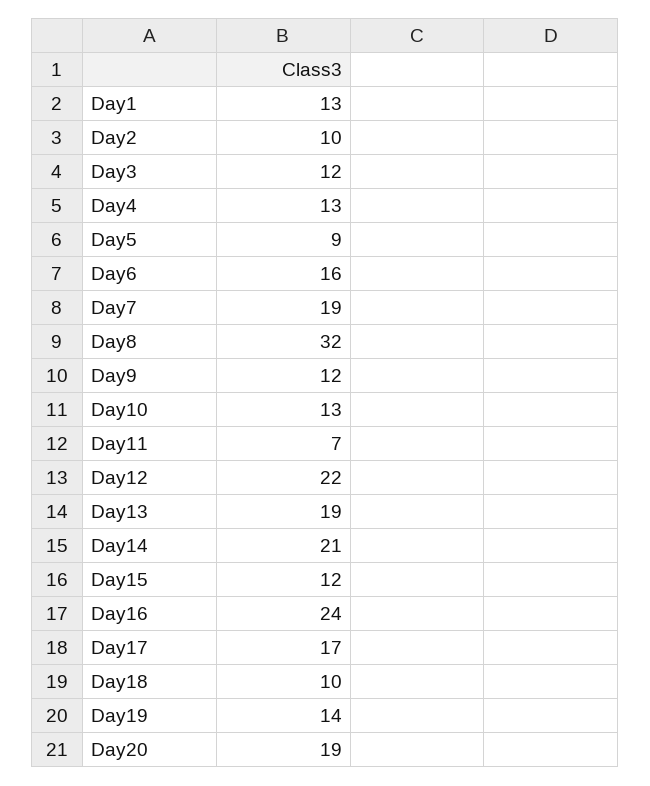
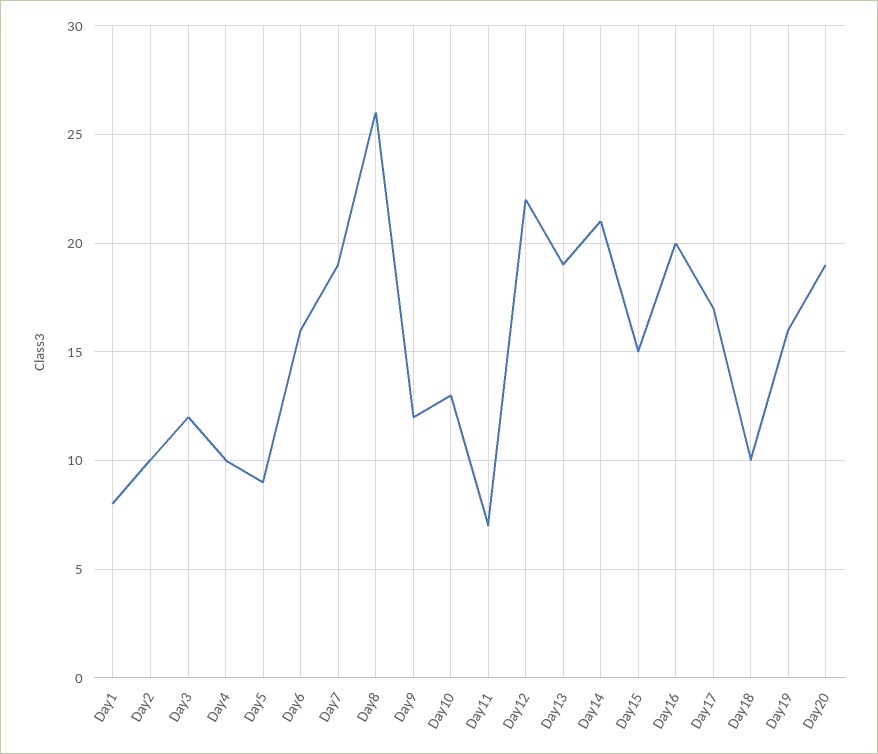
  {
-   "Day1": 13,
+   "Day1": 8,
    "Day2": 10,
    "Day3": 12,
-   "Day4": 13,
+   "Day4": 10,
    "Day5": 9,
    "Day6": 16,
    "Day7": 19,
-   "Day8": 32,
+   "Day8": 26,
    "Day9": 12,
    "Day10": 13,
    "Day11": 7,
    "Day12": 22,
    "Day13": 19,
    "Day14": 21,
-   "Day15": 12,
+   "Day15": 15,
-   "Day16": 24,
+   "Day16": 20,
    "Day17": 17,
    "Day18": 10,
-   "Day19": 14,
+   "Day19": 16,
    "Day20": 19
  }

